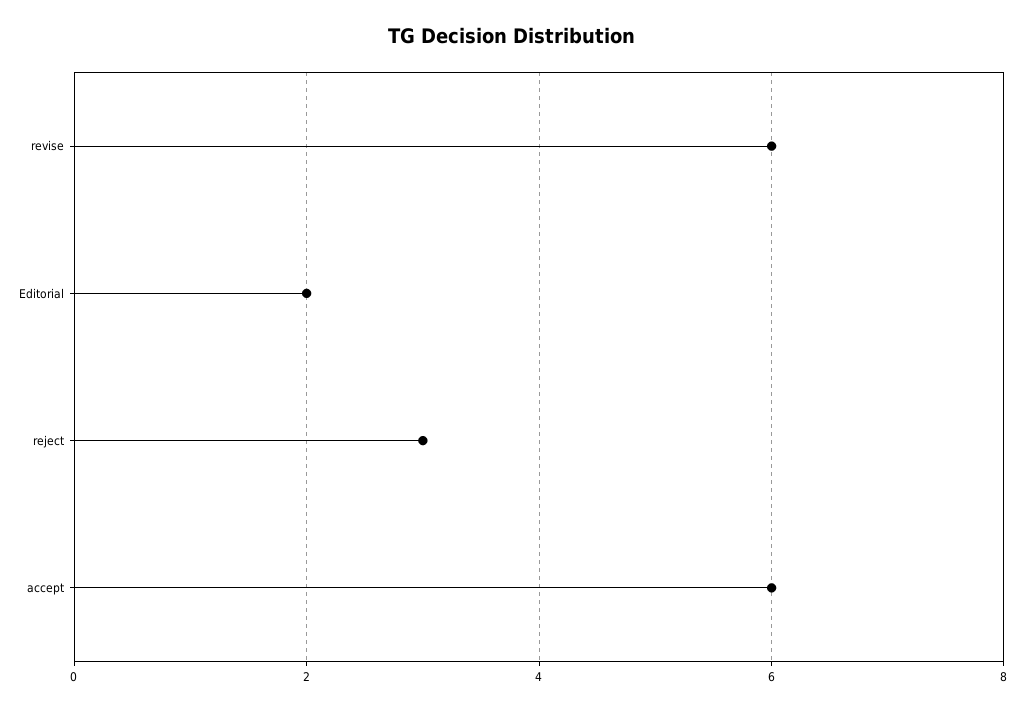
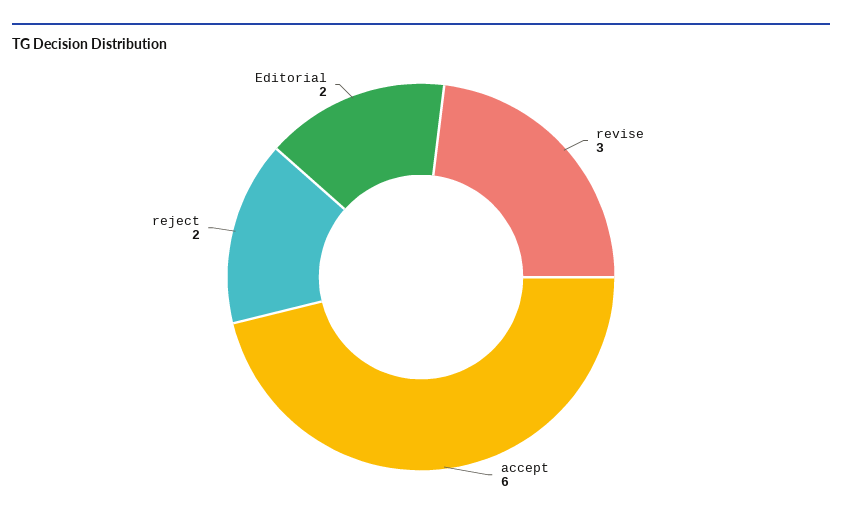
  {
-   "revise": 6,
+   "revise": 3,
    "Editorial": 2,
-   "reject": 3,
+   "reject": 2,
    "accept": 6
  }

